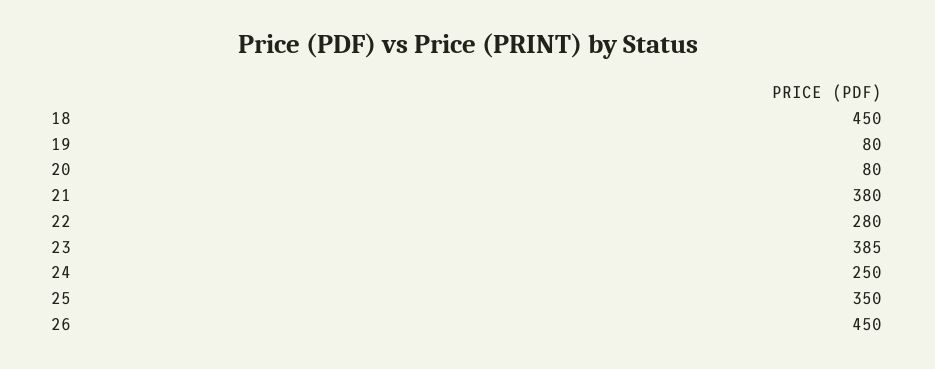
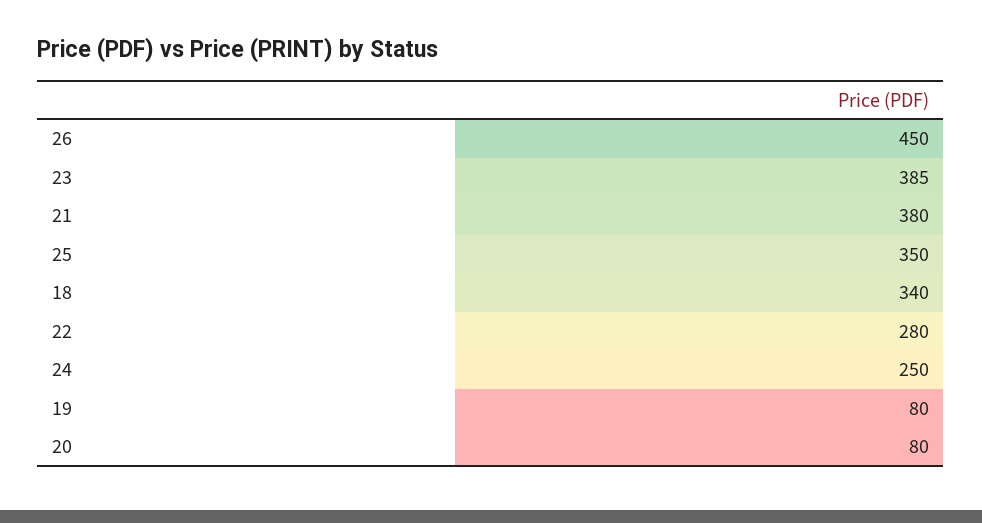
  {
-   "18": 450,
+   "18": 340,
    "19": 80,
    "20": 80,
    "21": 380,
    "22": 280,
    "23": 385,
    "24": 250,
    "25": 350,
    "26": 450
  }

